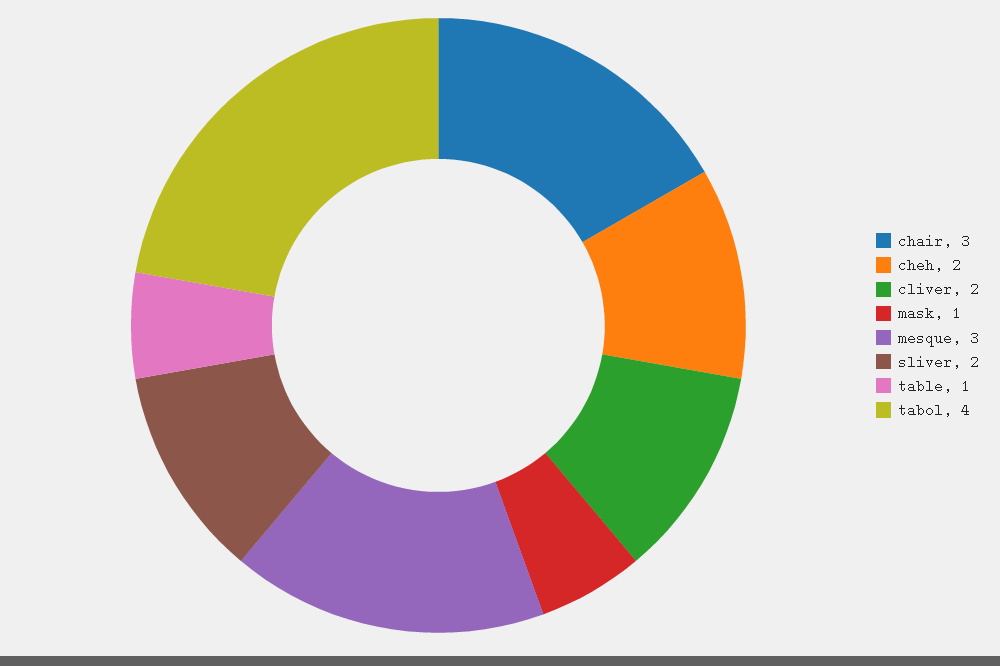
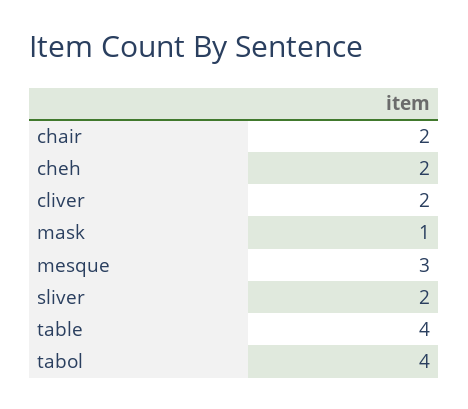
  {
-   "chair": 3,
+   "chair": 2,
    "cheh": 2,
    "cliver": 2,
    "mask": 1,
    "mesque": 3,
    "sliver": 2,
-   "table": 1,
+   "table": 4,
    "tabol": 4
  }

